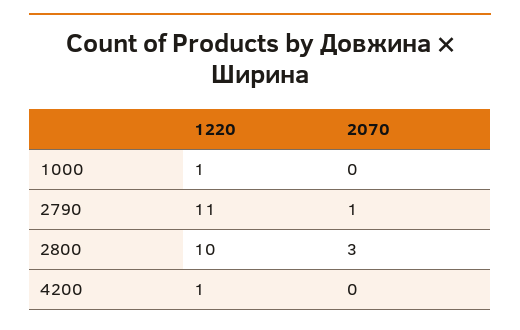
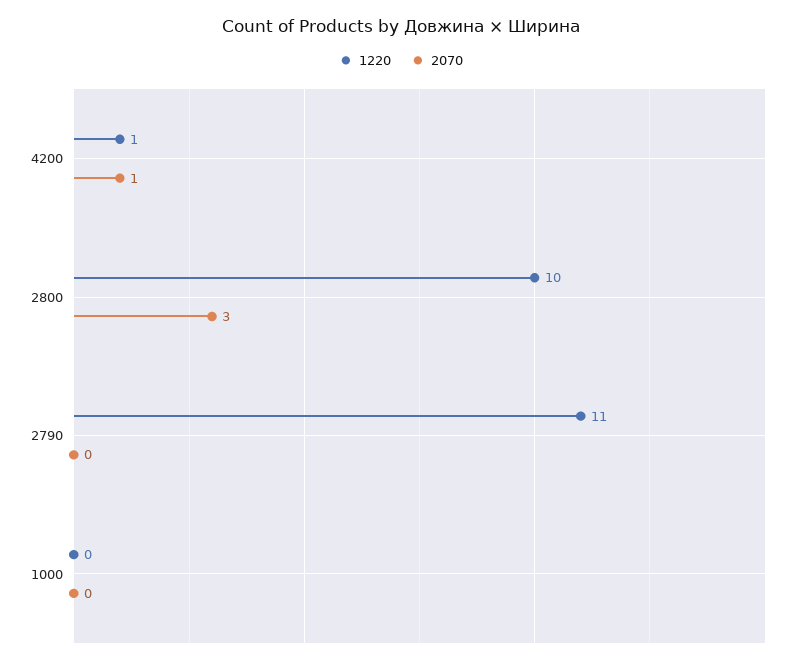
  {
    "1220": {
-     "1000": 1,
+     "1000": 0,
      "2790": 11,
      "2800": 10,
      "4200": 1
    },
    "2070": {
      "1000": 0,
-     "2790": 1,
+     "2790": 0,
      "2800": 3,
-     "4200": 0
+     "4200": 1
    }
  }

